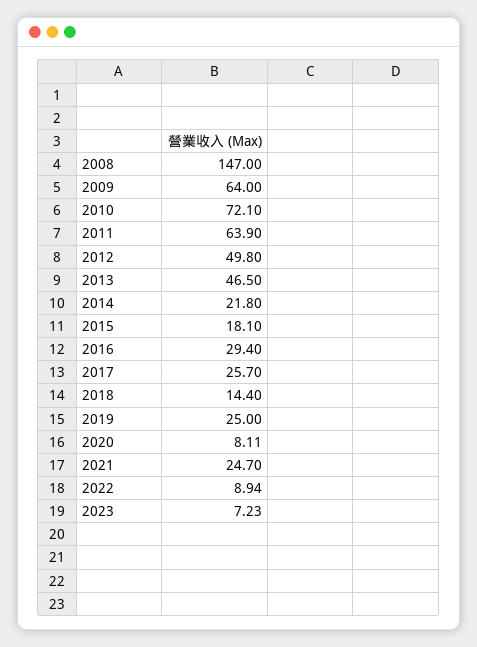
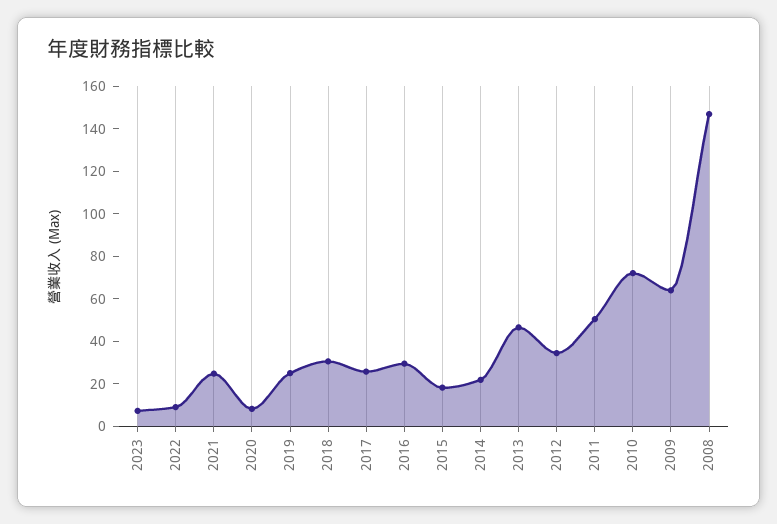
  {
    "2008": 147,
    "2009": 64,
    "2010": 72.1,
-   "2011": 63.9,
+   "2011": 50,
-   "2012": 49.8,
+   "2012": 35,
    "2013": 46.5,
    "2014": 21.8,
    "2015": 18.1,
    "2016": 29.4,
    "2017": 25.7,
-   "2018": 14.4,
+   "2018": 30,
    "2019": 25,
    "2020": 8.11,
    "2021": 24.7,
    "2022": 8.94,
    "2023": 7.23
  }

